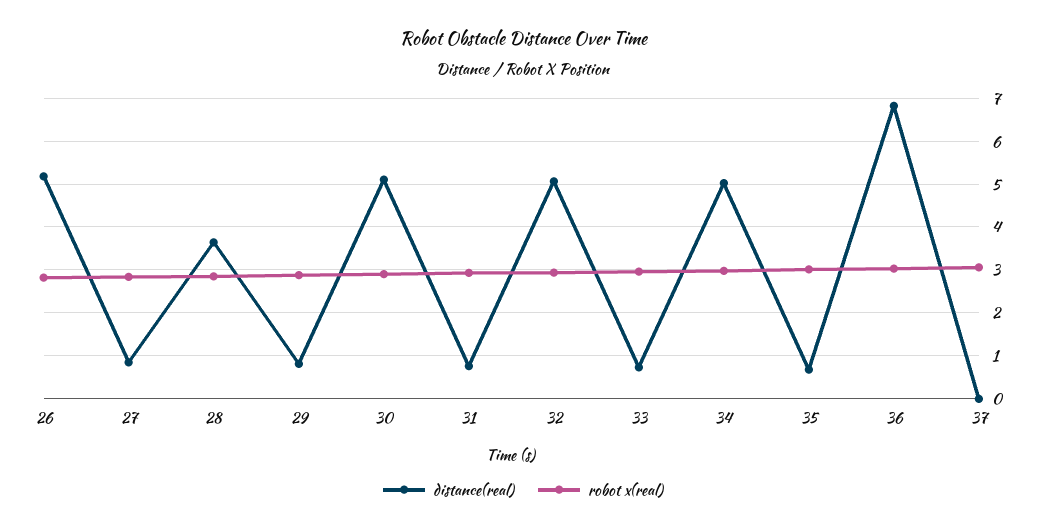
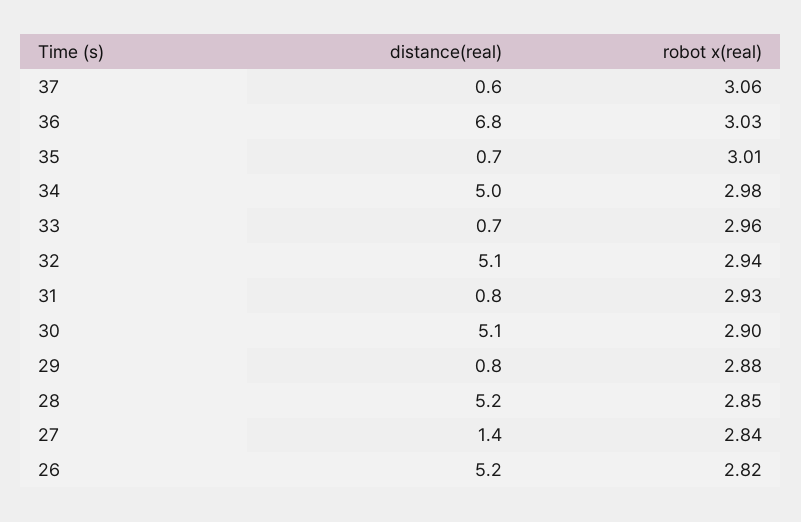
  {
    "distance(real)": {
      "26": 5.2,
-     "27": 0.8,
+     "27": 1.4,
-     "28": 3.6,
+     "28": 5.2,
      "29": 0.8,
      "30": 5.1,
      "31": 0.8,
      "32": 5.1,
      "33": 0.7,
      "34": 5,
      "35": 0.7,
      "36": 6.8,
-     "37": 0
+     "37": 0.6
    },
    "robot x(real)": {
      "26": 2.82,
      "27": 2.84,
      "28": 2.85,
      "29": 2.88,
      "30": 2.9,
      "31": 2.93,
      "32": 2.94,
      "33": 2.96,
      "34": 2.98,
      "35": 3.01,
      "36": 3.03,
      "37": 3.06
    }
  }

